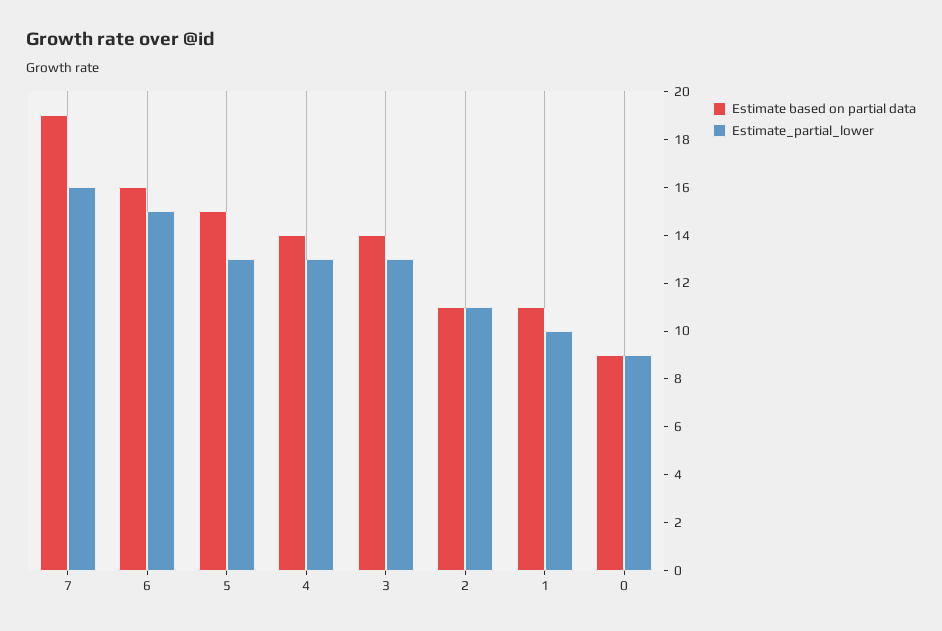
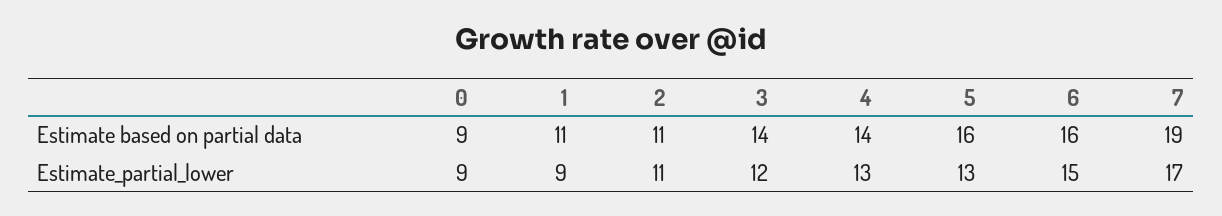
  {
    "Estimate based on partial data": {
      "7": 19,
      "6": 16,
-     "5": 15,
+     "5": 16,
      "4": 14,
      "3": 14,
      "2": 11,
      "1": 11,
      "0": 9
    },
    "Estimate_partial_lower": {
-     "7": 16,
+     "7": 17,
      "6": 15,
      "5": 13,
      "4": 13,
-     "3": 13,
+     "3": 12,
      "2": 11,
-     "1": 10,
+     "1": 9,
      "0": 9
    }
  }

